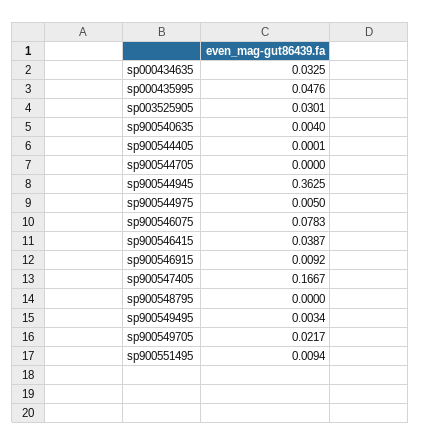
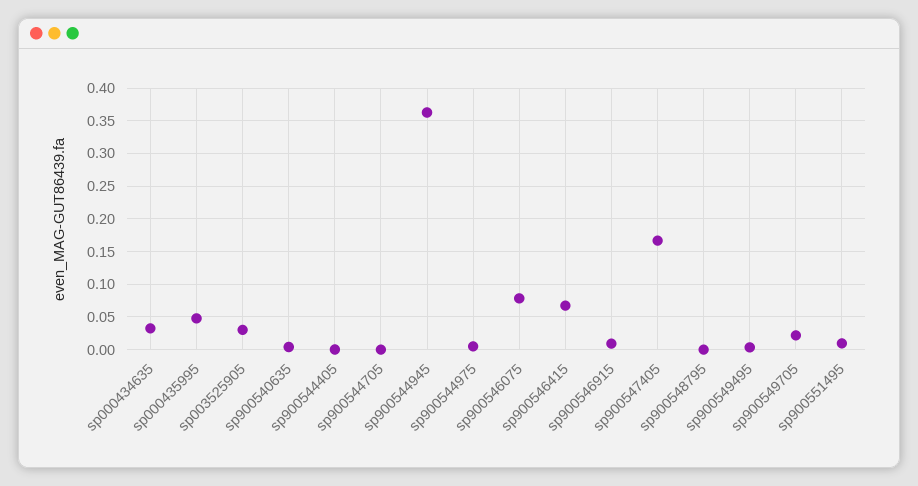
  {
    "sp000434635": 0.0325,
    "sp000435995": 0.0476,
    "sp003525905": 0.0301,
    "sp900540635": 0.004,
    "sp900544405": 0.0001,
    "sp900544705": 0,
    "sp900544945": 0.3625,
    "sp900544975": 0.005,
    "sp900546075": 0.0783,
-   "sp900546415": 0.0387,
+   "sp900546415": 0.07,
    "sp900546915": 0.0092,
    "sp900547405": 0.1667,
    "sp900548795": 0,
    "sp900549495": 0.0034,
    "sp900549705": 0.0217,
    "sp900551495": 0.0094
  }

